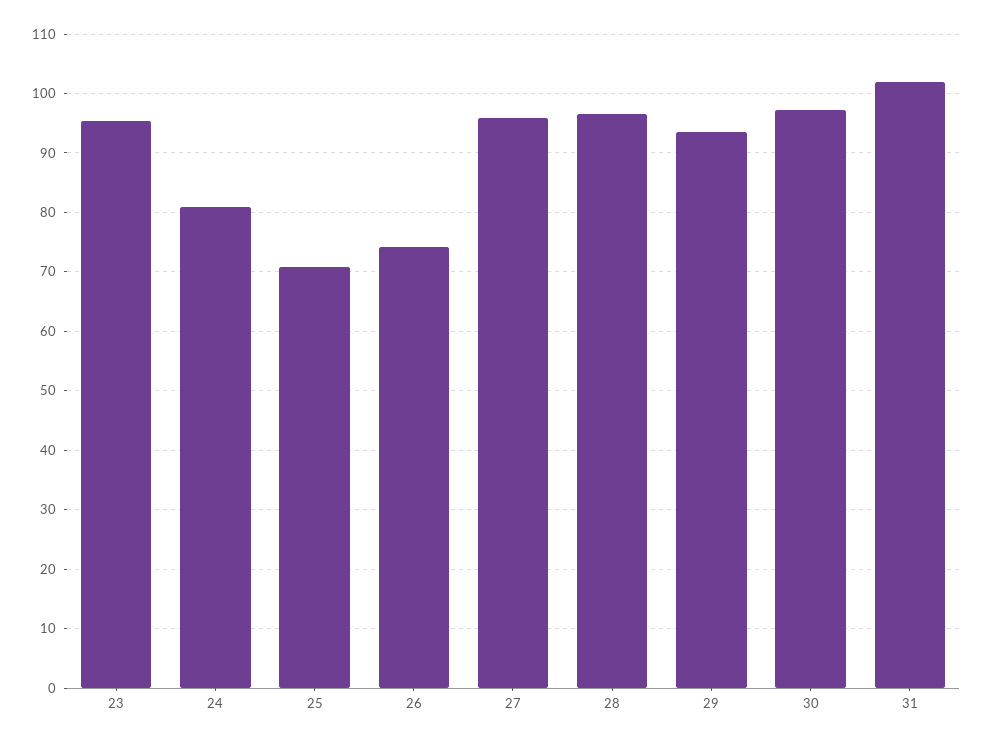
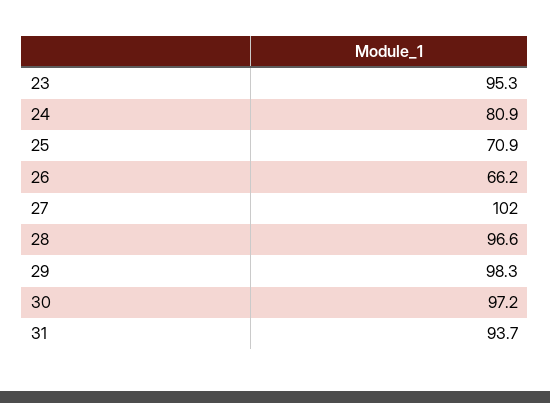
  {
    "23": 95.3,
    "24": 80.9,
    "25": 70.9,
-   "26": 74,
+   "26": 66.2,
-   "27": 96,
+   "27": 102,
    "28": 96.6,
-   "29": 94,
+   "29": 98.3,
    "30": 97.2,
-   "31": 102
+   "31": 93.7
  }

